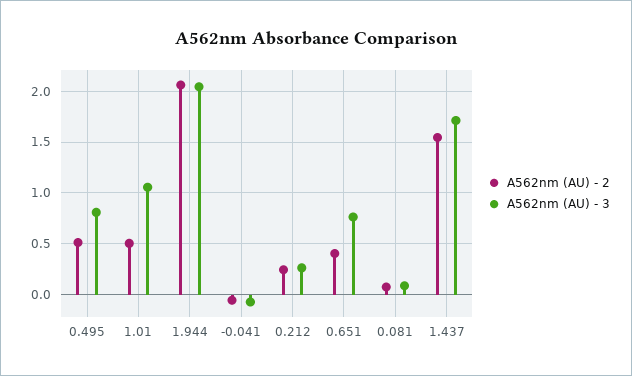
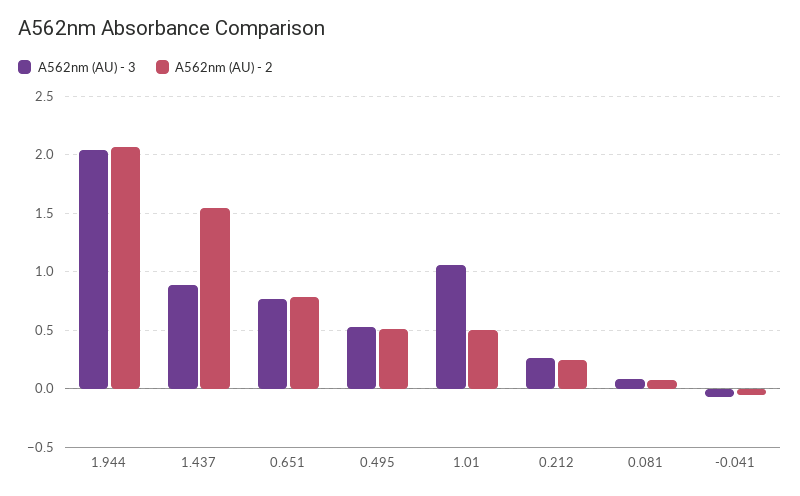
  {
    "A562nm (AU) - 2": {
      "0.495": 0.5,
      "1.01": 0.5,
      "1.944": 2.1,
      "-0.041": -0.1,
      "0.212": 0.2,
-     "0.651": 0.4,
+     "0.651": 0.8,
      "0.081": 0.1,
      "1.437": 1.5
    },
    "A562nm (AU) - 3": {
-     "0.495": 0.8,
+     "0.495": 0.5,
      "1.01": 1.1,
      "1.944": 2,
      "-0.041": -0.1,
      "0.212": 0.3,
      "0.651": 0.8,
      "0.081": 0.1,
-     "1.437": 1.7
+     "1.437": 0.9
    }
  }

